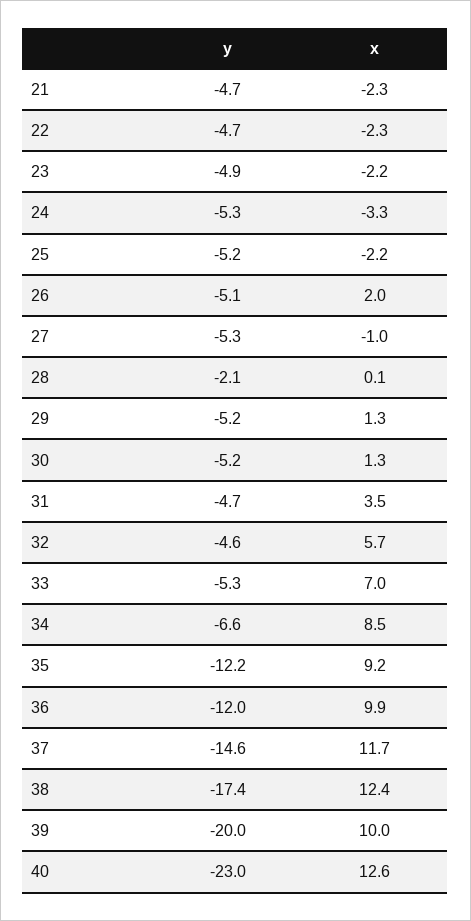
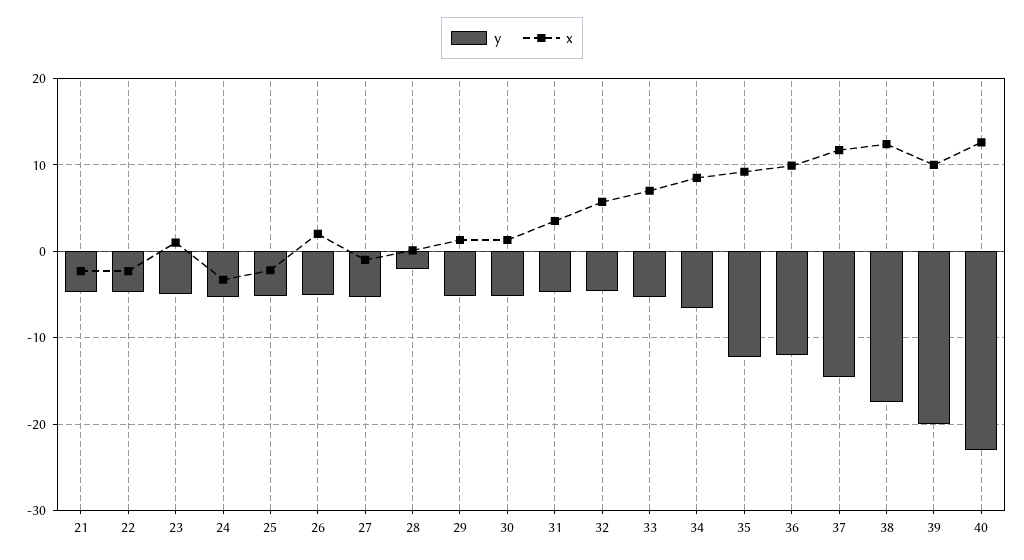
  {
    "y": {
      "21": -4.7,
      "22": -4.7,
      "23": -4.9,
      "24": -5.3,
      "25": -5.2,
      "26": -5.1,
      "27": -5.3,
      "28": -2.1,
      "29": -5.2,
      "30": -5.2,
      "31": -4.7,
      "32": -4.6,
      "33": -5.3,
      "34": -6.6,
      "35": -12.2,
      "36": -12,
      "37": -14.6,
      "38": -17.4,
      "39": -20,
      "40": -23
    },
    "x": {
      "21": -2.3,
      "22": -2.3,
-     "23": -2.2,
+     "23": 1,
      "24": -3.3,
      "25": -2.2,
      "26": 2,
      "27": -1,
      "28": 0.1,
      "29": 1.3,
      "30": 1.3,
      "31": 3.5,
      "32": 5.7,
      "33": 7,
      "34": 8.5,
      "35": 9.2,
      "36": 9.9,
      "37": 11.7,
      "38": 12.4,
      "39": 10,
      "40": 12.6
    }
  }

